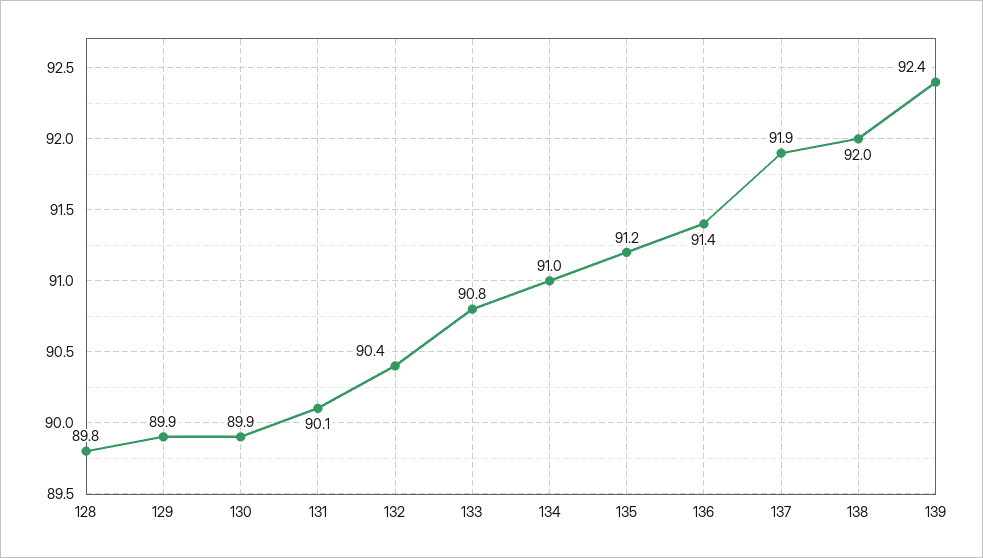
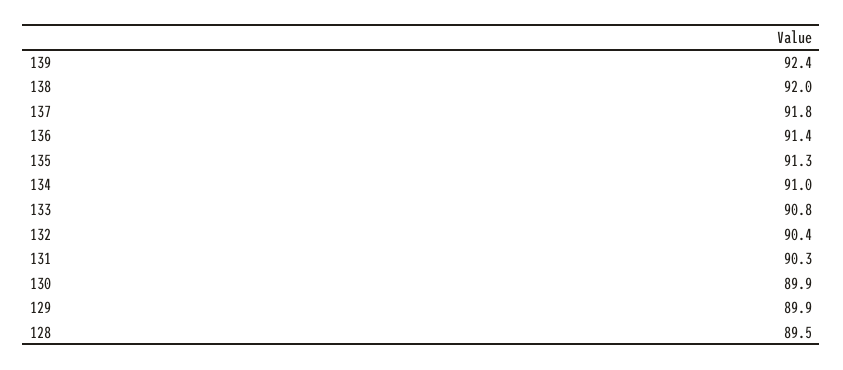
  {
-   "128": 89.8,
+   "128": 89.5,
    "129": 89.9,
    "130": 89.9,
-   "131": 90.1,
+   "131": 90.3,
    "132": 90.4,
    "133": 90.8,
    "134": 91,
-   "135": 91.2,
+   "135": 91.3,
    "136": 91.4,
-   "137": 91.9,
+   "137": 91.8,
    "138": 92,
    "139": 92.4
  }

